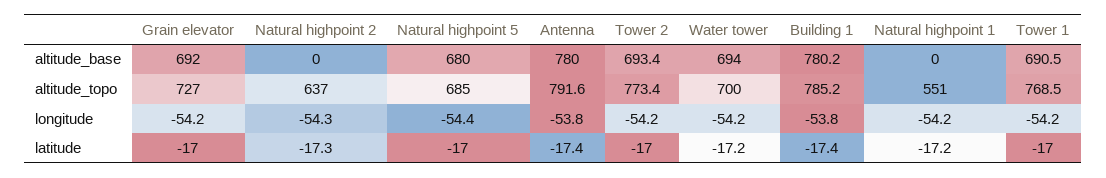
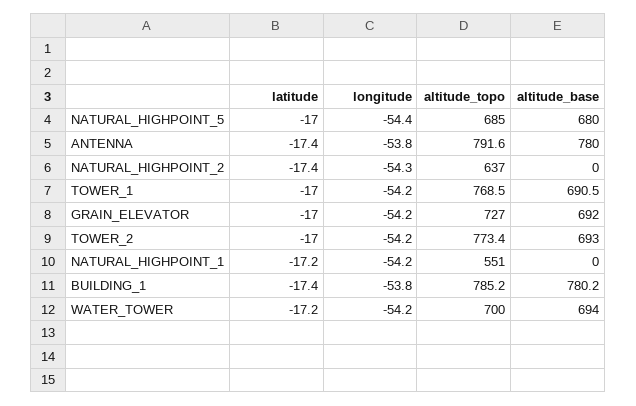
  {
    "Grain elevator": {
      "altitude_base": 692,
      "altitude_topo": 727,
      "longitude": -54.2,
      "latitude": -17
    },
    "Natural highpoint 2": {
      "altitude_base": 0,
      "altitude_topo": 637,
      "longitude": -54.3,
-     "latitude": -17.3
+     "latitude": -17.4
    },
    "Natural highpoint 5": {
      "altitude_base": 680,
      "altitude_topo": 685,
      "longitude": -54.4,
      "latitude": -17
    },
    "Antenna": {
      "altitude_base": 780,
      "altitude_topo": 791.6,
      "longitude": -53.8,
      "latitude": -17.4
    },
    "Tower 2": {
-     "altitude_base": 693.4,
+     "altitude_base": 693,
      "altitude_topo": 773.4,
      "longitude": -54.2,
      "latitude": -17
    },
    "Water tower": {
      "altitude_base": 694,
      "altitude_topo": 700,
      "longitude": -54.2,
      "latitude": -17.2
    },
    "Building 1": {
      "altitude_base": 780.2,
      "altitude_topo": 785.2,
      "longitude": -53.8,
      "latitude": -17.4
    },
    "Natural highpoint 1": {
      "altitude_base": 0,
      "altitude_topo": 551,
      "longitude": -54.2,
      "latitude": -17.2
    },
    "Tower 1": {
      "altitude_base": 690.5,
      "altitude_topo": 768.5,
      "longitude": -54.2,
      "latitude": -17
    }
  }

